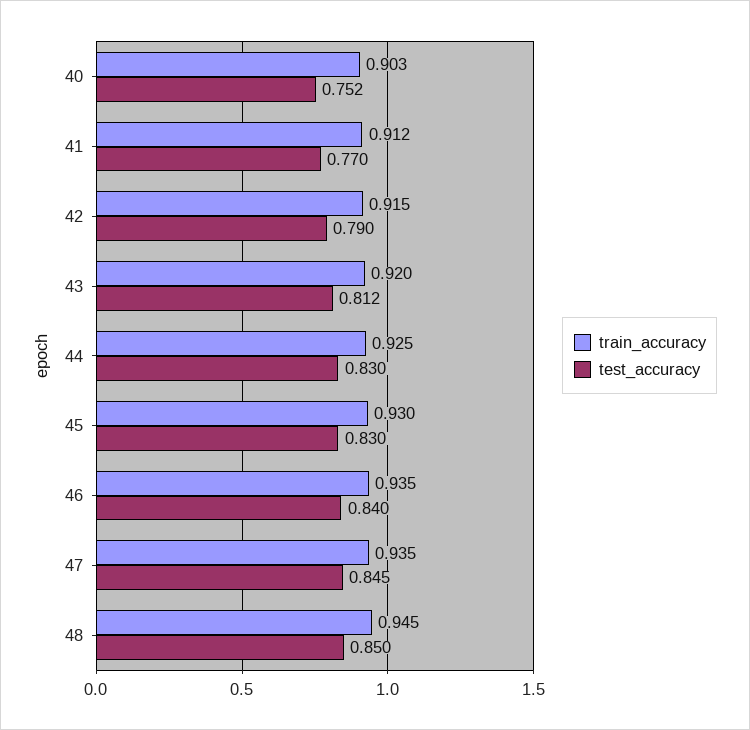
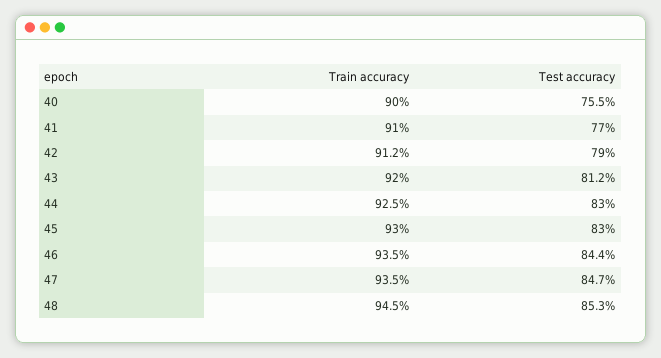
  {
    "train_accuracy": {
-     "40": 0.903,
+     "40": 0.9,
-     "41": 0.912,
+     "41": 0.91,
-     "42": 0.915,
+     "42": 0.912,
      "43": 0.92,
      "44": 0.925,
      "45": 0.93,
      "46": 0.935,
      "47": 0.935,
      "48": 0.945
    },
    "test_accuracy": {
-     "40": 0.752,
+     "40": 0.755,
      "41": 0.77,
      "42": 0.79,
      "43": 0.812,
      "44": 0.83,
      "45": 0.83,
-     "46": 0.84,
+     "46": 0.844,
-     "47": 0.845,
+     "47": 0.847,
-     "48": 0.85
+     "48": 0.853
    }
  }

